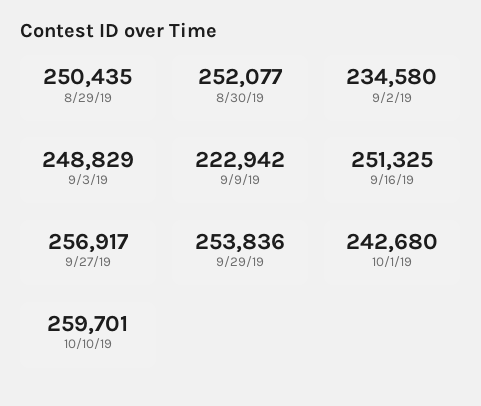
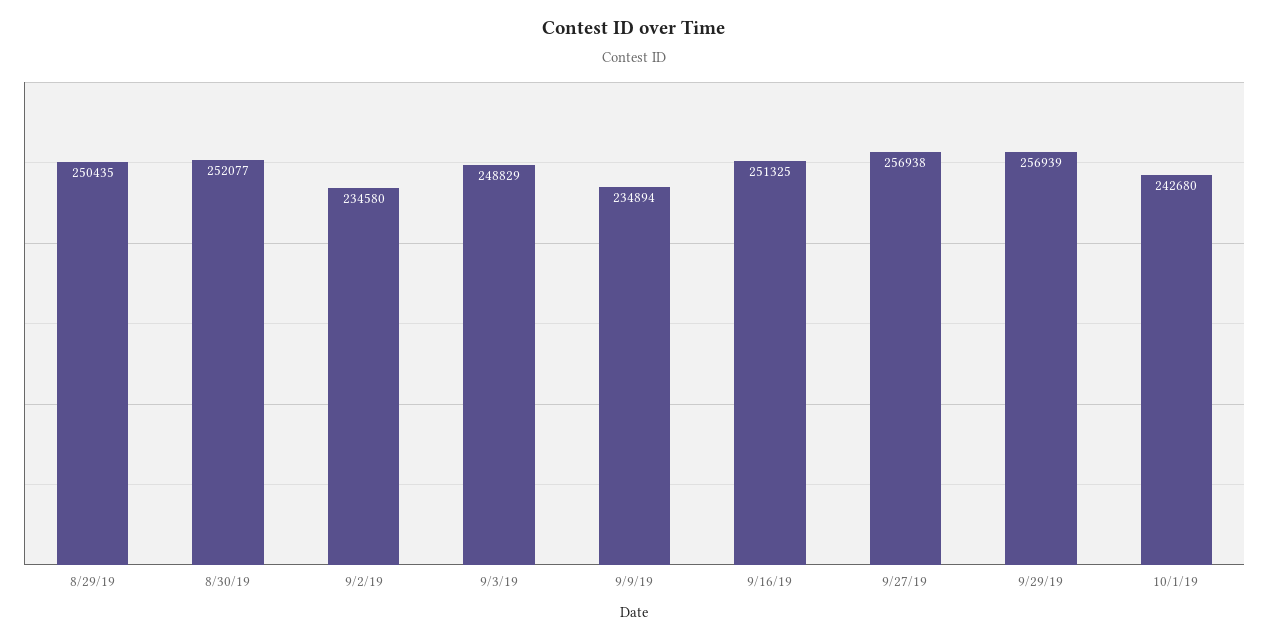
  {
    "8/29/19": 250435,
    "8/30/19": 252077,
    "9/2/19": 234580,
    "9/3/19": 248829,
-   "9/9/19": 222942,
+   "9/9/19": 234894,
    "9/16/19": 251325,
-   "9/27/19": 256917,
+   "9/27/19": 256938,
-   "9/29/19": 253836,
+   "9/29/19": 256939,
-   "10/1/19": 242680,
+   "10/1/19": 242680
-   "10/10/19": 259701
  }

